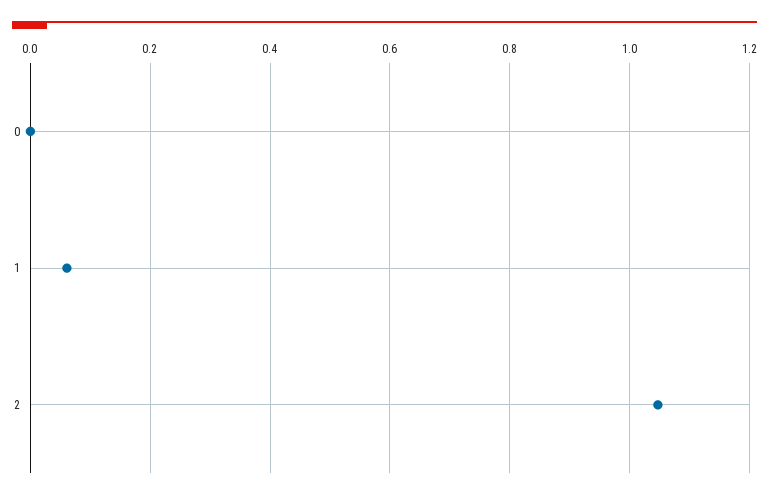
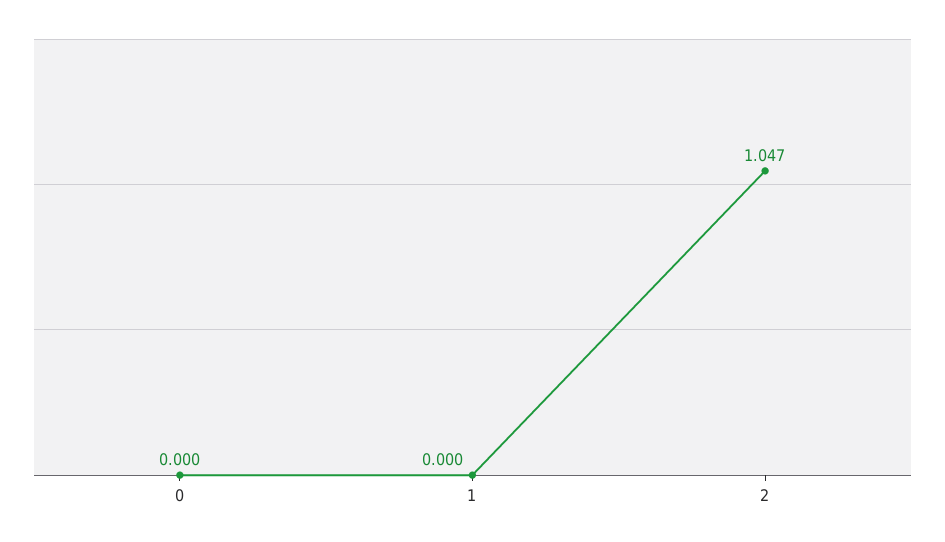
  {
    "0": 0,
-   "1": 0.06,
+   "1": 0,
    "2": 1.047
  }

